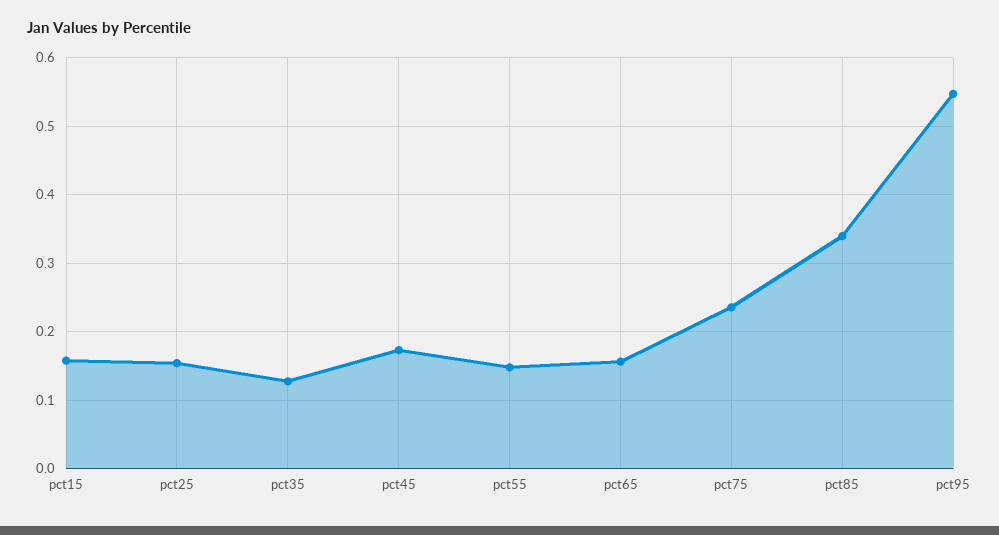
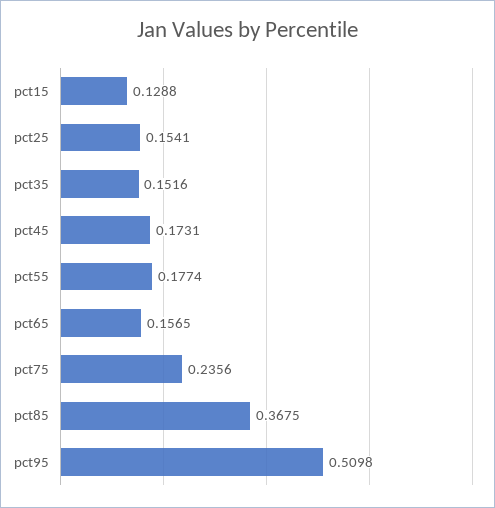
  {
-   "pct15": 0.16,
+   "pct15": 0.1288,
    "pct25": 0.1541,
-   "pct35": 0.13,
+   "pct35": 0.1516,
    "pct45": 0.1731,
-   "pct55": 0.15,
+   "pct55": 0.1774,
    "pct65": 0.1565,
    "pct75": 0.2356,
-   "pct85": 0.34,
+   "pct85": 0.3675,
-   "pct95": 0.55
+   "pct95": 0.5098
  }

